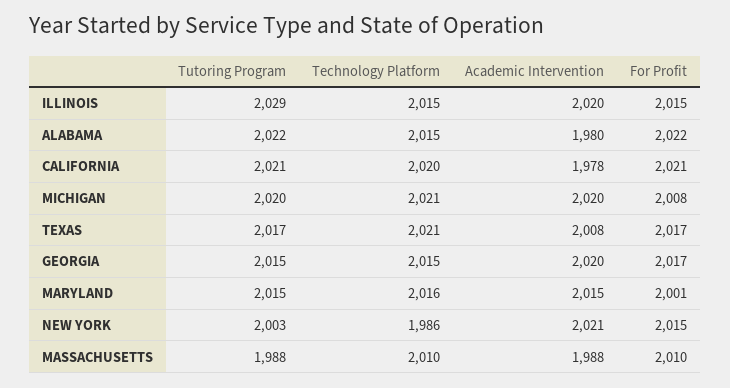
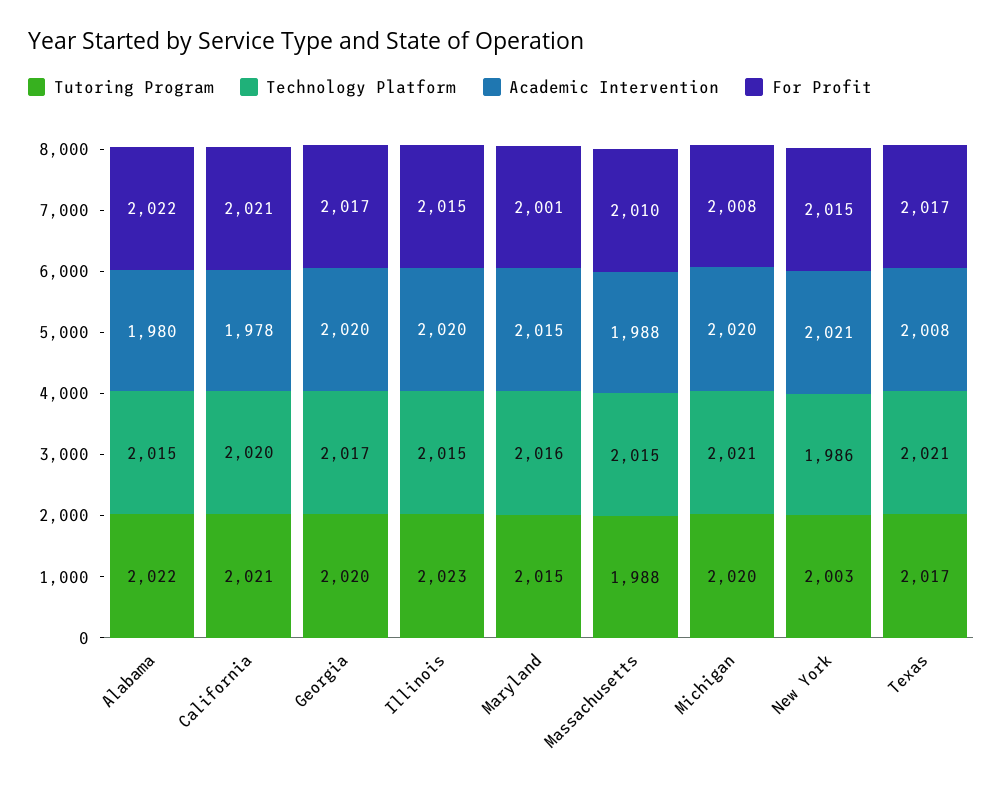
  {
    "Tutoring Program": {
-     "ILLINOIS": 2029,
+     "ILLINOIS": 2023,
      "ALABAMA": 2022,
      "CALIFORNIA": 2021,
      "MICHIGAN": 2020,
      "TEXAS": 2017,
-     "GEORGIA": 2015,
+     "GEORGIA": 2020,
      "MARYLAND": 2015,
      "NEW YORK": 2003,
      "MASSACHUSETTS": 1988
    },
    "Technology Platform": {
      "ILLINOIS": 2015,
      "ALABAMA": 2015,
      "CALIFORNIA": 2020,
      "MICHIGAN": 2021,
      "TEXAS": 2021,
-     "GEORGIA": 2015,
+     "GEORGIA": 2017,
      "MARYLAND": 2016,
      "NEW YORK": 1986,
-     "MASSACHUSETTS": 2010
+     "MASSACHUSETTS": 2015
    },
    "Academic Intervention": {
      "ILLINOIS": 2020,
      "ALABAMA": 1980,
      "CALIFORNIA": 1978,
      "MICHIGAN": 2020,
      "TEXAS": 2008,
      "GEORGIA": 2020,
      "MARYLAND": 2015,
      "NEW YORK": 2021,
      "MASSACHUSETTS": 1988
    },
    "For Profit": {
      "ILLINOIS": 2015,
      "ALABAMA": 2022,
      "CALIFORNIA": 2021,
      "MICHIGAN": 2008,
      "TEXAS": 2017,
      "GEORGIA": 2017,
      "MARYLAND": 2001,
      "NEW YORK": 2015,
      "MASSACHUSETTS": 2010
    }
  }

